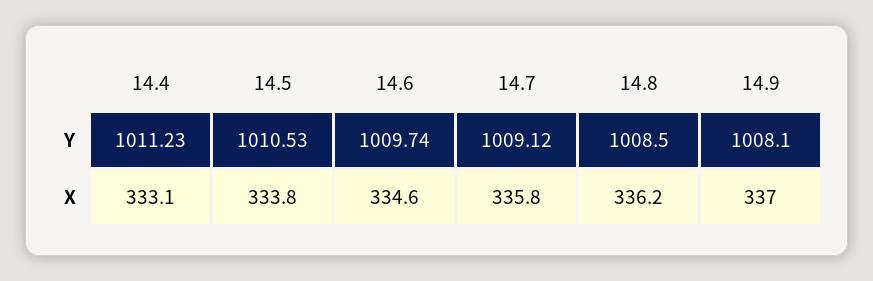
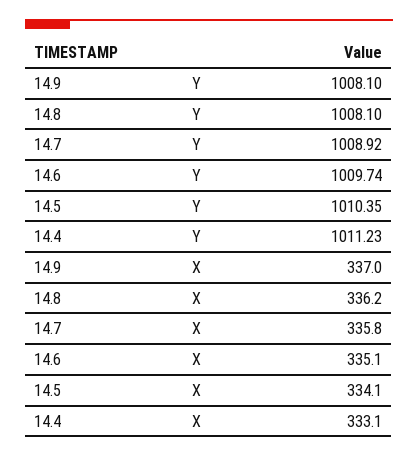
  {
    "14.4": {
      "Y": 1011.23,
      "X": 333.1
    },
    "14.5": {
-     "Y": 1010.53,
+     "Y": 1010.35,
-     "X": 333.8
+     "X": 334.1
    },
    "14.6": {
      "Y": 1009.74,
-     "X": 334.6
+     "X": 335.1
    },
    "14.7": {
-     "Y": 1009.12,
+     "Y": 1008.92,
      "X": 335.8
    },
    "14.8": {
-     "Y": 1008.5,
+     "Y": 1008.1,
      "X": 336.2
    },
    "14.9": {
      "Y": 1008.1,
      "X": 337
    }
  }

